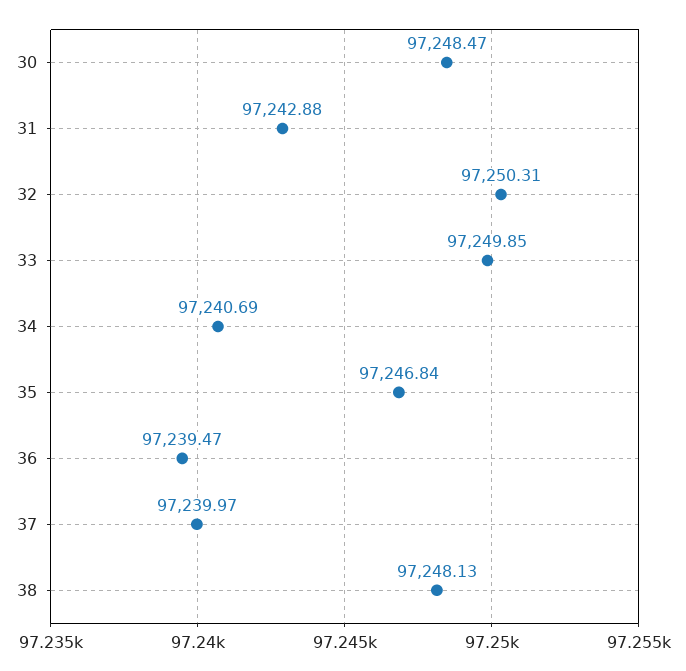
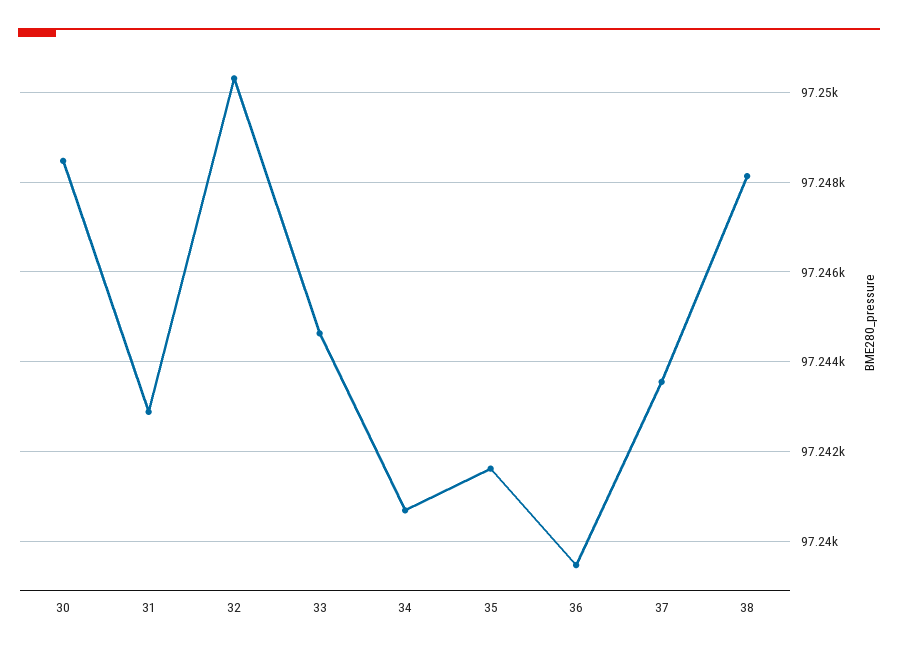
  {
    "30": 97248.47,
    "31": 97242.88,
    "32": 97250.31,
-   "33": 97249.85,
+   "33": 97244.6,
    "34": 97240.69,
-   "35": 97246.84,
+   "35": 97241.6,
    "36": 97239.47,
-   "37": 97239.97,
+   "37": 97243.6,
    "38": 97248.13
  }

